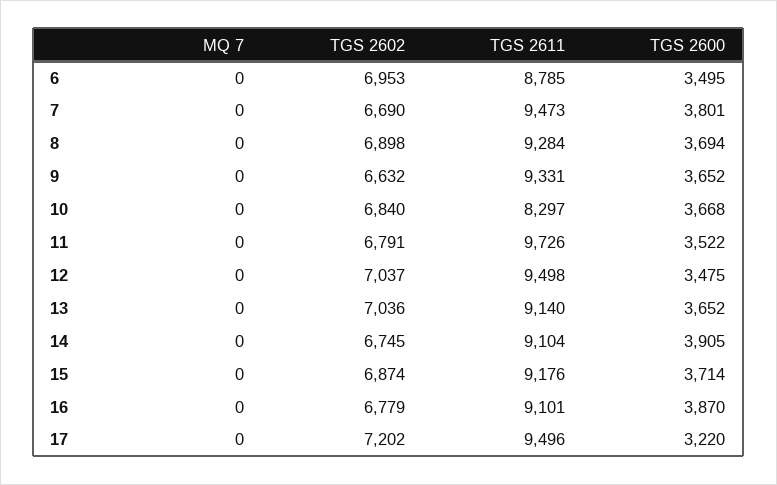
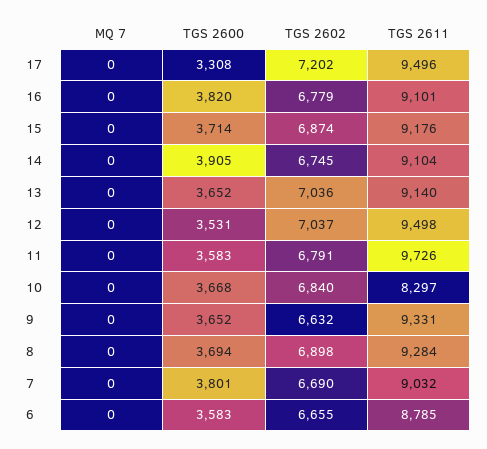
  {
    "MQ 7": {
      "6": 0,
      "7": 0,
      "8": 0,
      "9": 0,
      "10": 0,
      "11": 0,
      "12": 0,
      "13": 0,
      "14": 0,
      "15": 0,
      "16": 0,
      "17": 0
    },
    "TGS 2602": {
-     "6": 6953,
+     "6": 6655,
      "7": 6690,
      "8": 6898,
      "9": 6632,
      "10": 6840,
      "11": 6791,
      "12": 7037,
      "13": 7036,
      "14": 6745,
      "15": 6874,
      "16": 6779,
      "17": 7202
    },
    "TGS 2611": {
      "6": 8785,
-     "7": 9473,
+     "7": 9032,
      "8": 9284,
      "9": 9331,
      "10": 8297,
      "11": 9726,
      "12": 9498,
      "13": 9140,
      "14": 9104,
      "15": 9176,
      "16": 9101,
      "17": 9496
    },
    "TGS 2600": {
-     "6": 3495,
+     "6": 3583,
      "7": 3801,
      "8": 3694,
      "9": 3652,
      "10": 3668,
-     "11": 3522,
+     "11": 3583,
-     "12": 3475,
+     "12": 3531,
      "13": 3652,
      "14": 3905,
      "15": 3714,
-     "16": 3870,
+     "16": 3820,
-     "17": 3220
+     "17": 3308
    }
  }

